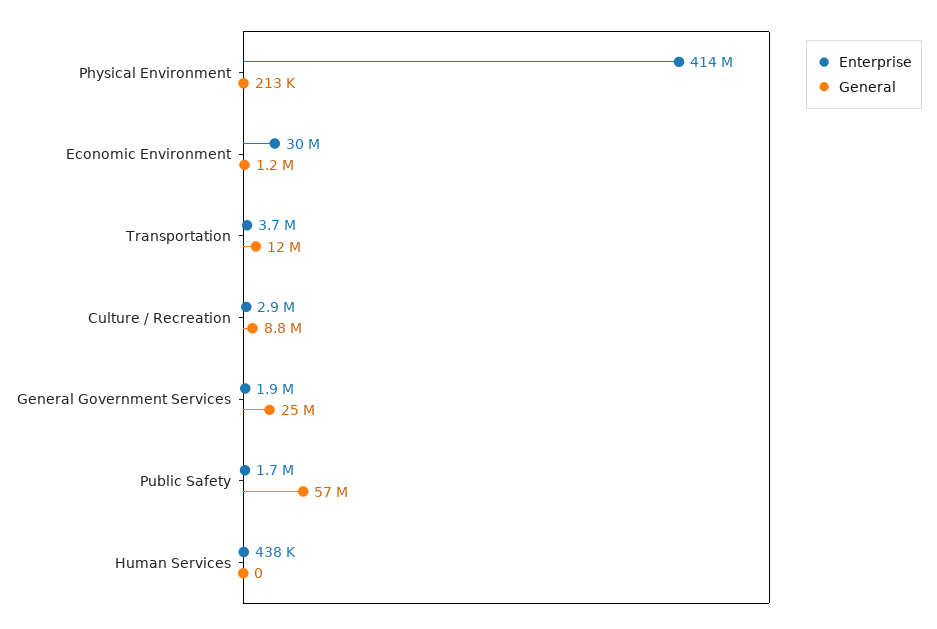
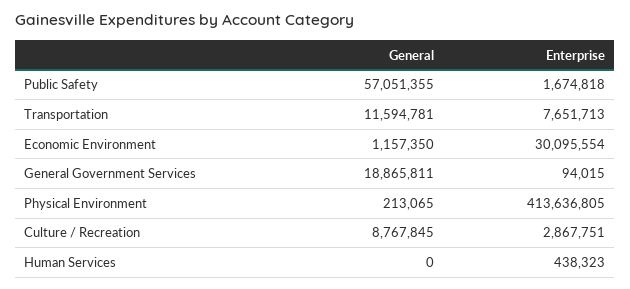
  {
    "Enterprise": {
      "Physical Environment": 413636805,
      "Economic Environment": 30095554,
-     "Transportation": 3700000,
+     "Transportation": 7651713,
      "Culture / Recreation": 2867751,
-     "General Government Services": 1900000,
+     "General Government Services": 94015,
      "Public Safety": 1674818,
      "Human Services": 438323
    },
    "General": {
      "Physical Environment": 213065,
      "Economic Environment": 1157350,
      "Transportation": 11594781,
      "Culture / Recreation": 8767845,
-     "General Government Services": 25000000,
+     "General Government Services": 18865811,
      "Public Safety": 57051355,
      "Human Services": 0
    }
  }

